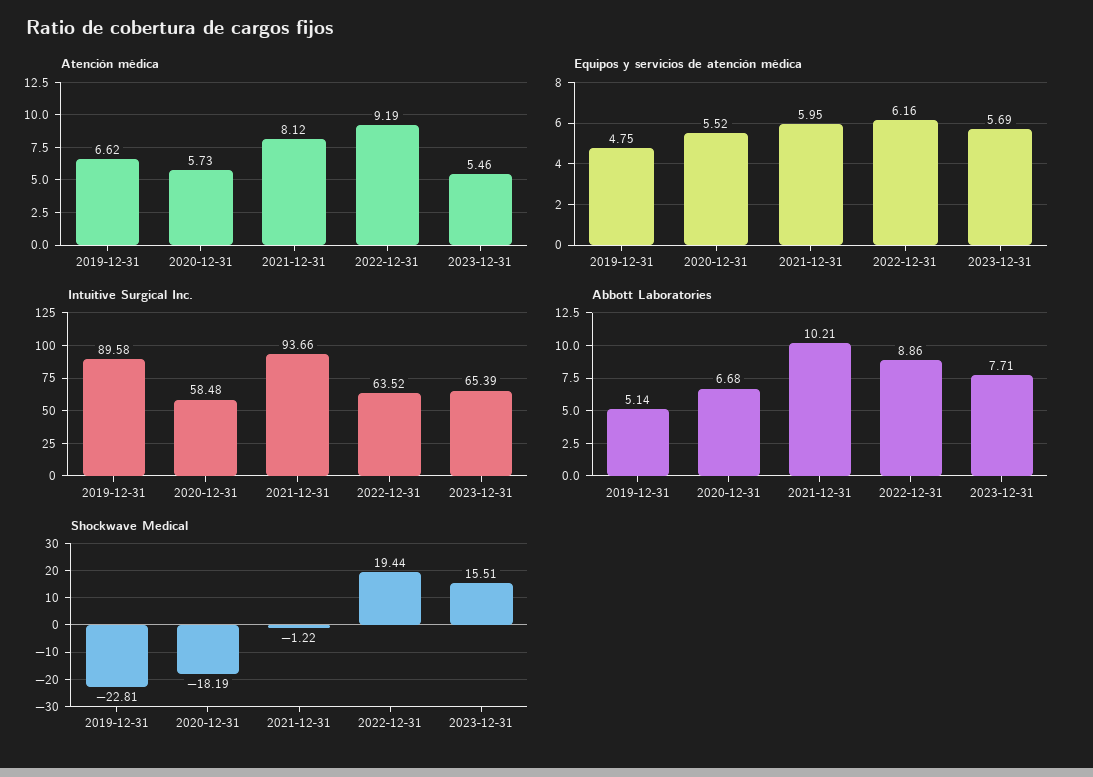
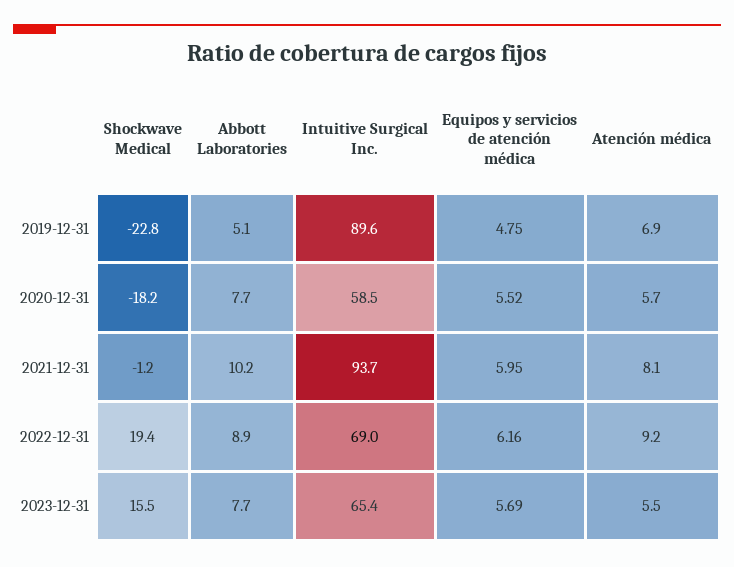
  {
    "Atención médica": {
-     "2019-12-31": 6.62,
+     "2019-12-31": 6.9,
      "2020-12-31": 5.73,
      "2021-12-31": 8.12,
      "2022-12-31": 9.19,
      "2023-12-31": 5.46
    },
    "Equipos y servicios de atención médica": {
      "2019-12-31": 4.75,
      "2020-12-31": 5.52,
      "2021-12-31": 5.95,
      "2022-12-31": 6.16,
      "2023-12-31": 5.69
    },
    "Intuitive Surgical Inc.": {
      "2019-12-31": 89.58,
      "2020-12-31": 58.48,
      "2021-12-31": 93.66,
-     "2022-12-31": 63.52,
+     "2022-12-31": 69,
      "2023-12-31": 65.39
    },
    "Abbott Laboratories": {
      "2019-12-31": 5.14,
-     "2020-12-31": 6.68,
+     "2020-12-31": 7.7,
      "2021-12-31": 10.21,
      "2022-12-31": 8.86,
      "2023-12-31": 7.71
    },
    "Shockwave Medical": {
      "2019-12-31": -22.81,
      "2020-12-31": -18.19,
      "2021-12-31": -1.22,
      "2022-12-31": 19.44,
      "2023-12-31": 15.51
    }
  }

